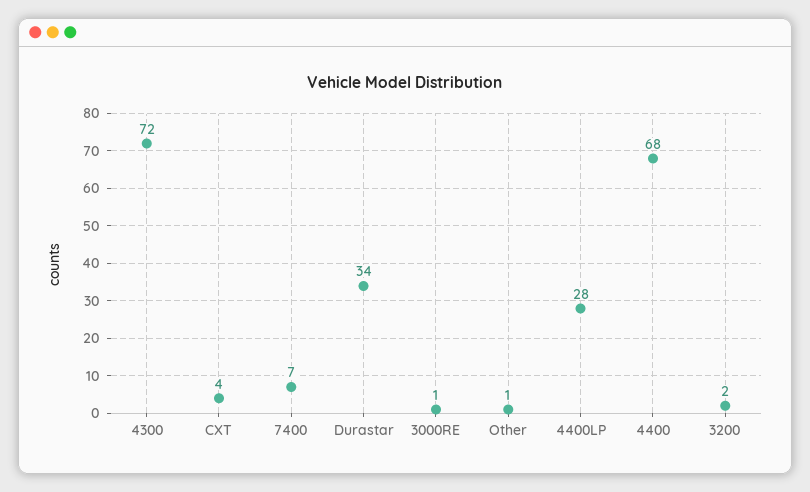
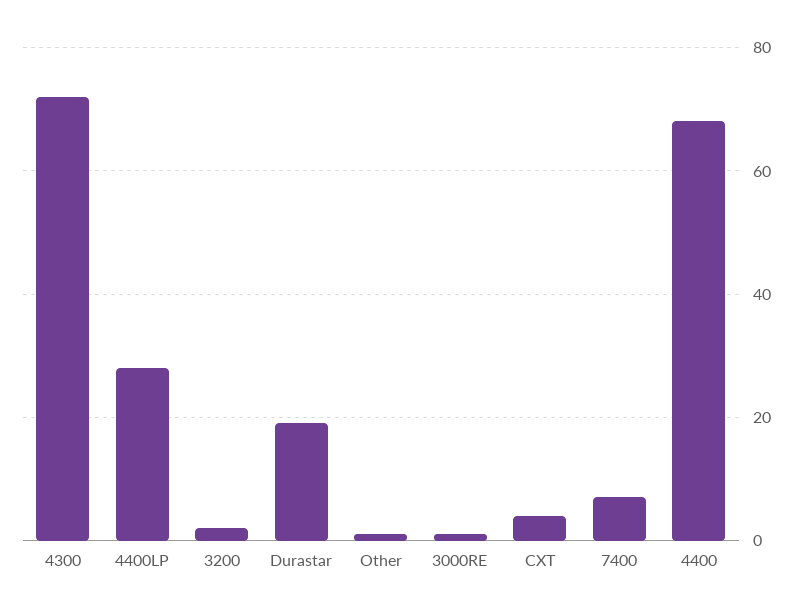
  {
    "4300": 72,
    "CXT": 4,
    "7400": 7,
-   "Durastar": 34,
+   "Durastar": 20,
    "3000RE": 1,
    "Other": 1,
    "4400LP": 28,
    "4400": 68,
    "3200": 2
  }

